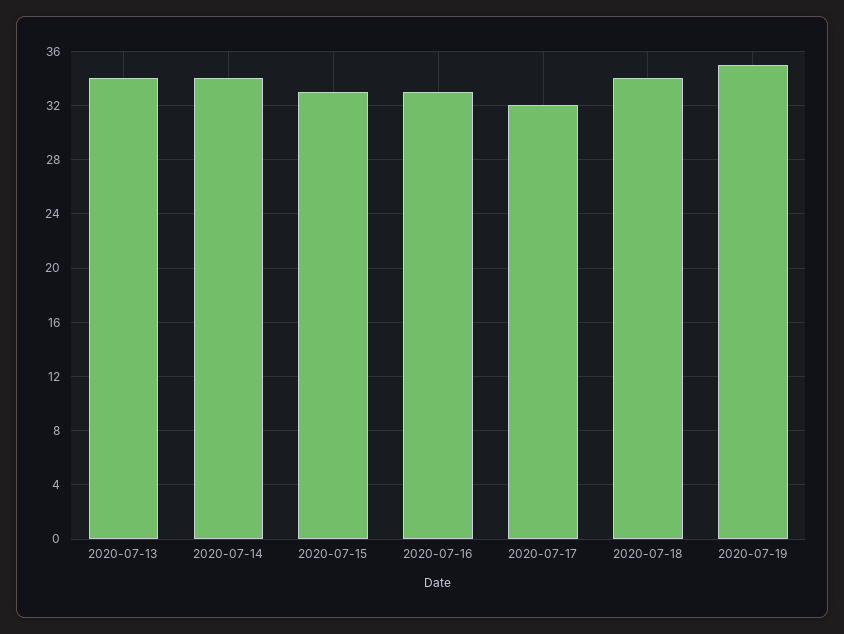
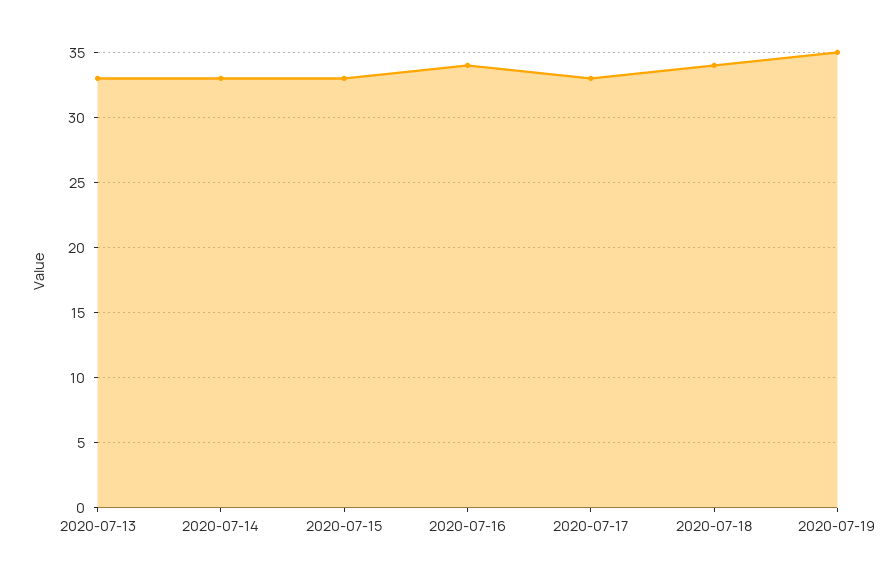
  {
-   "2020-07-13": 34,
+   "2020-07-13": 33,
-   "2020-07-14": 34,
+   "2020-07-14": 33,
    "2020-07-15": 33,
-   "2020-07-16": 33,
+   "2020-07-16": 34,
-   "2020-07-17": 32,
+   "2020-07-17": 33,
    "2020-07-18": 34,
    "2020-07-19": 35
  }

